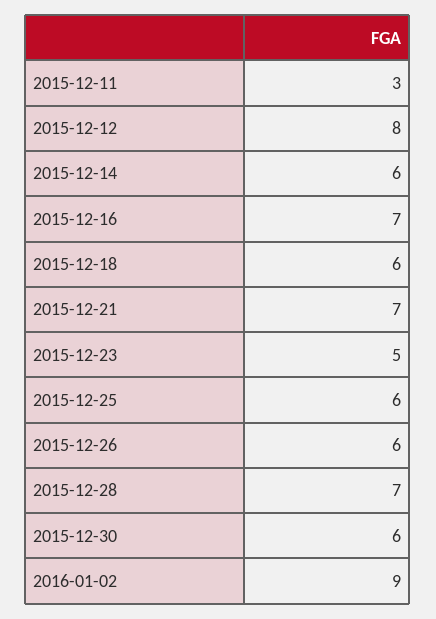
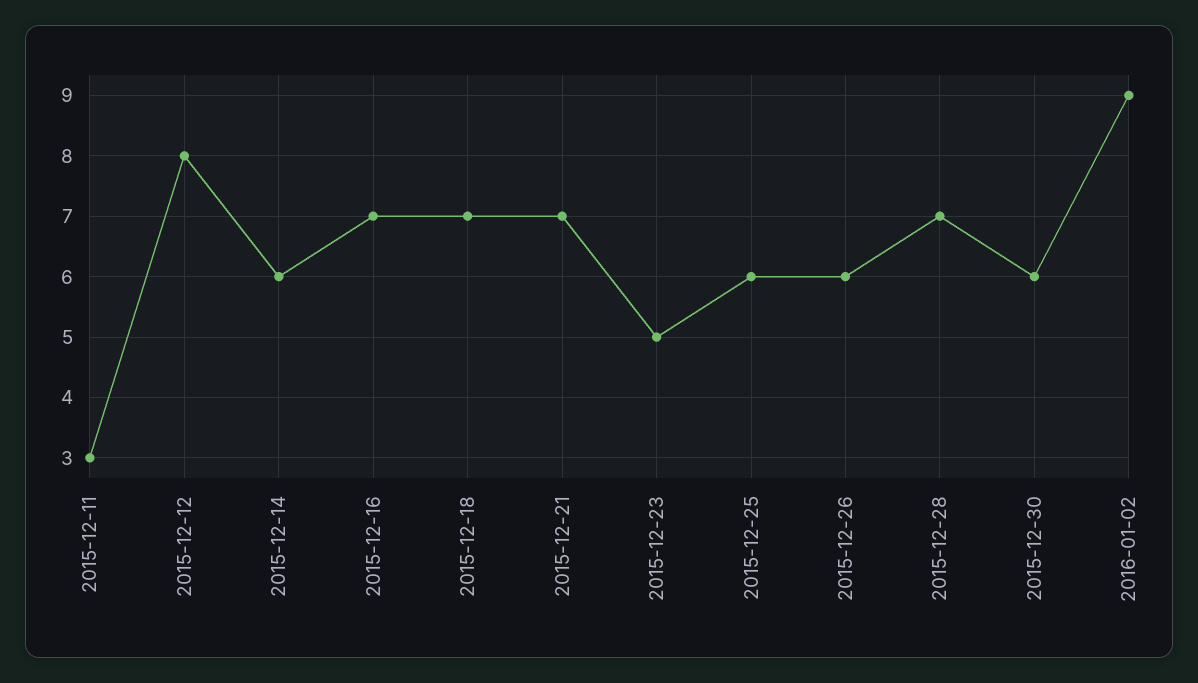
  {
    "2015-12-11": 3,
    "2015-12-12": 8,
    "2015-12-14": 6,
    "2015-12-16": 7,
-   "2015-12-18": 6,
+   "2015-12-18": 7,
    "2015-12-21": 7,
    "2015-12-23": 5,
    "2015-12-25": 6,
    "2015-12-26": 6,
    "2015-12-28": 7,
    "2015-12-30": 6,
    "2016-01-02": 9
  }

